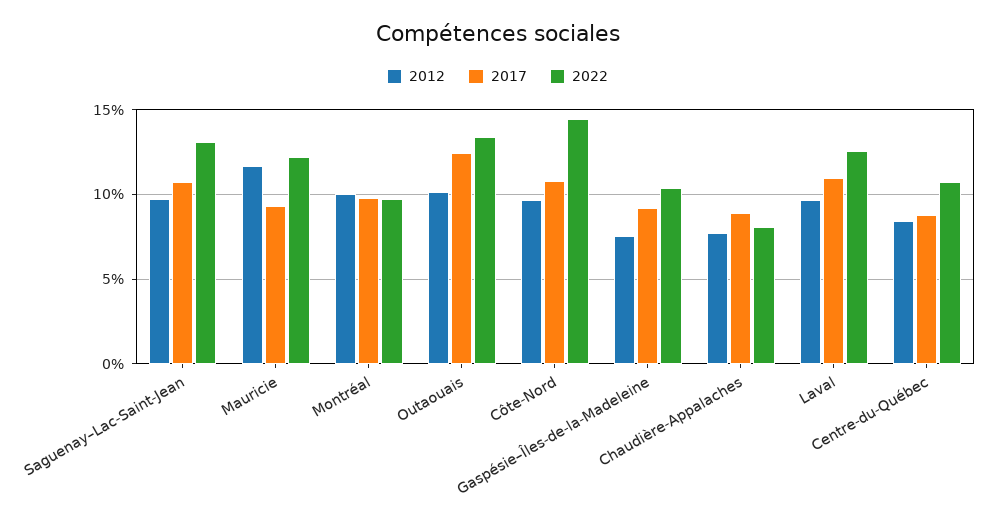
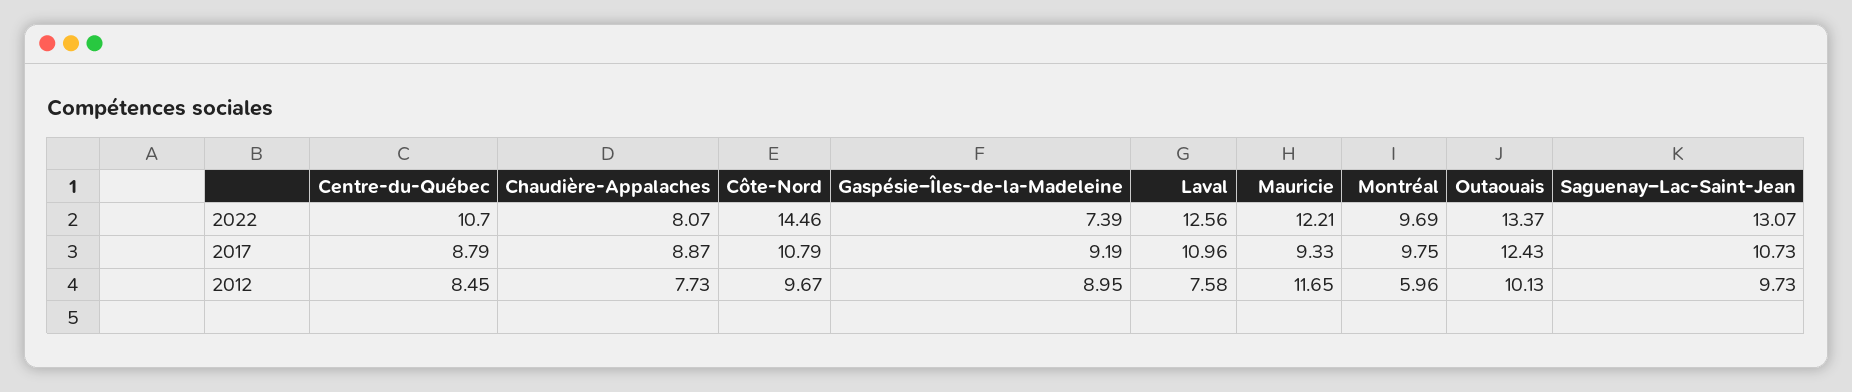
  {
    "2012": {
      "Saguenay–Lac-Saint-Jean": 9.73,
      "Mauricie": 11.65,
-     "Montréal": 10,
+     "Montréal": 5.96,
      "Outaouais": 10.13,
      "Côte-Nord": 9.67,
-     "Gaspésie–Îles-de-la-Madeleine": 7.5,
+     "Gaspésie–Îles-de-la-Madeleine": 8.95,
      "Chaudière-Appalaches": 7.73,
-     "Laval": 9.5,
+     "Laval": 7.58,
      "Centre-du-Québec": 8.45
    },
    "2017": {
      "Saguenay–Lac-Saint-Jean": 10.73,
      "Mauricie": 9.33,
      "Montréal": 9.75,
      "Outaouais": 12.43,
      "Côte-Nord": 10.79,
      "Gaspésie–Îles-de-la-Madeleine": 9.19,
      "Chaudière-Appalaches": 8.87,
      "Laval": 10.96,
      "Centre-du-Québec": 8.79
    },
    "2022": {
      "Saguenay–Lac-Saint-Jean": 13.07,
      "Mauricie": 12.21,
      "Montréal": 9.69,
      "Outaouais": 13.37,
      "Côte-Nord": 14.46,
-     "Gaspésie–Îles-de-la-Madeleine": 10.5,
+     "Gaspésie–Îles-de-la-Madeleine": 7.39,
      "Chaudière-Appalaches": 8.07,
      "Laval": 12.56,
      "Centre-du-Québec": 10.7
    }
  }

